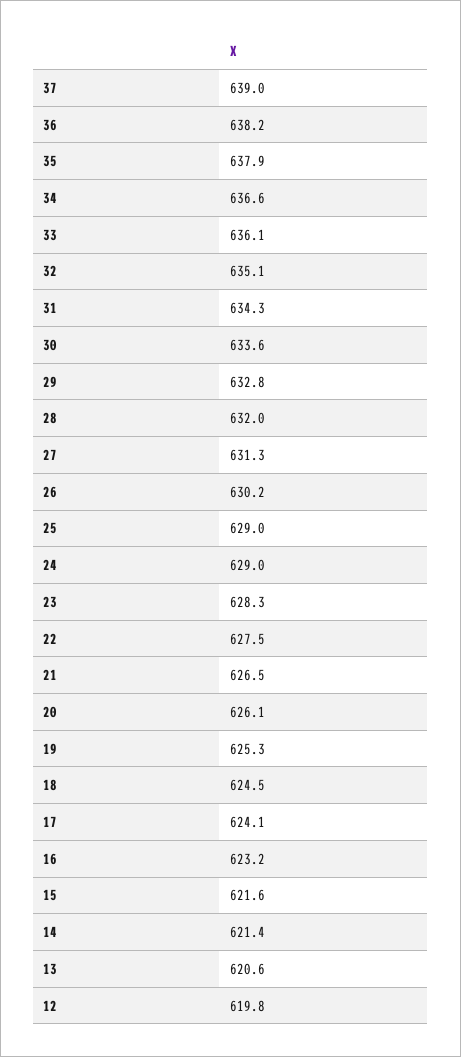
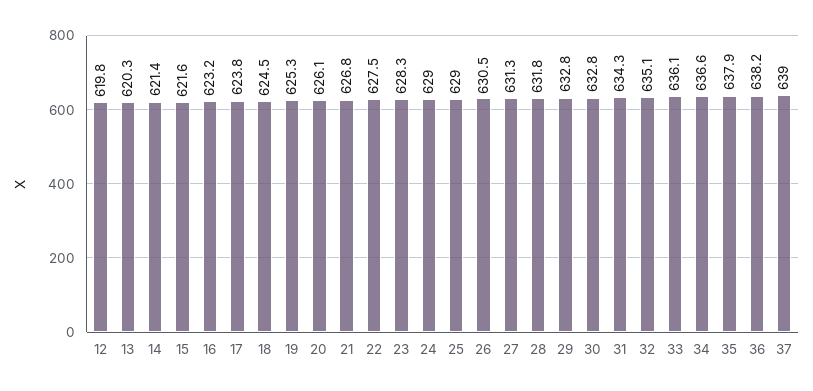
  {
    "37": 639,
    "36": 638.2,
    "35": 637.9,
    "34": 636.6,
    "33": 636.1,
    "32": 635.1,
    "31": 634.3,
-   "30": 633.6,
+   "30": 632.8,
    "29": 632.8,
-   "28": 632,
+   "28": 631.8,
    "27": 631.3,
-   "26": 630.2,
+   "26": 630.5,
    "25": 629,
    "24": 629,
    "23": 628.3,
    "22": 627.5,
-   "21": 626.5,
+   "21": 626.8,
    "20": 626.1,
    "19": 625.3,
    "18": 624.5,
-   "17": 624.1,
+   "17": 623.8,
    "16": 623.2,
    "15": 621.6,
    "14": 621.4,
-   "13": 620.6,
+   "13": 620.3,
    "12": 619.8
  }

